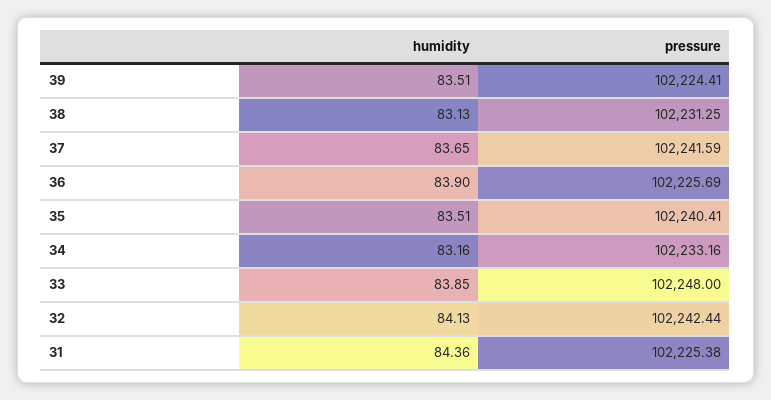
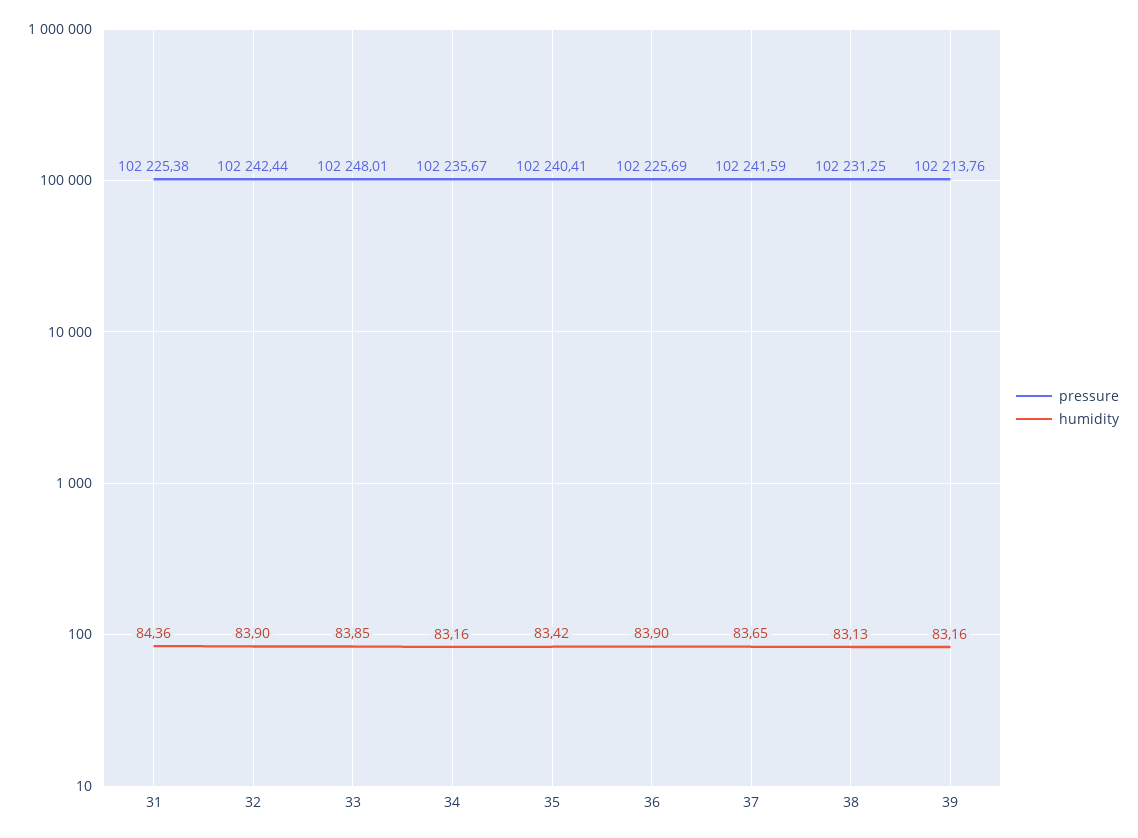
  {
    "humidity": {
-     "39": 83.51,
+     "39": 83.16,
      "38": 83.13,
      "37": 83.65,
      "36": 83.9,
-     "35": 83.51,
+     "35": 83.42,
      "34": 83.16,
      "33": 83.85,
-     "32": 84.13,
+     "32": 83.9,
      "31": 84.36
    },
    "pressure": {
-     "39": 102224.41,
+     "39": 102213.76,
      "38": 102231.25,
      "37": 102241.59,
      "36": 102225.69,
      "35": 102240.41,
-     "34": 102233.16,
+     "34": 102235.67,
-     "33": 102248,
+     "33": 102248.01,
      "32": 102242.44,
      "31": 102225.38
    }
  }

